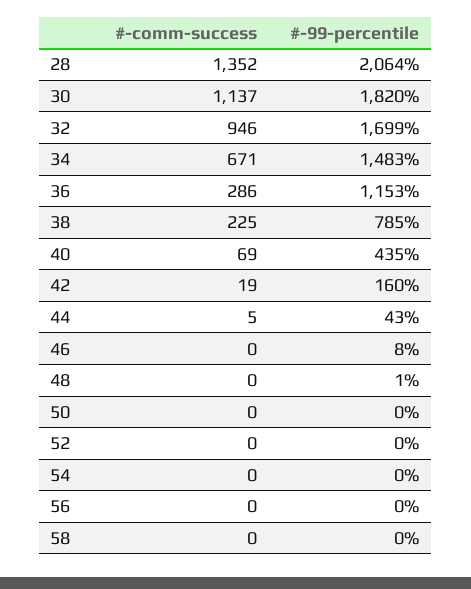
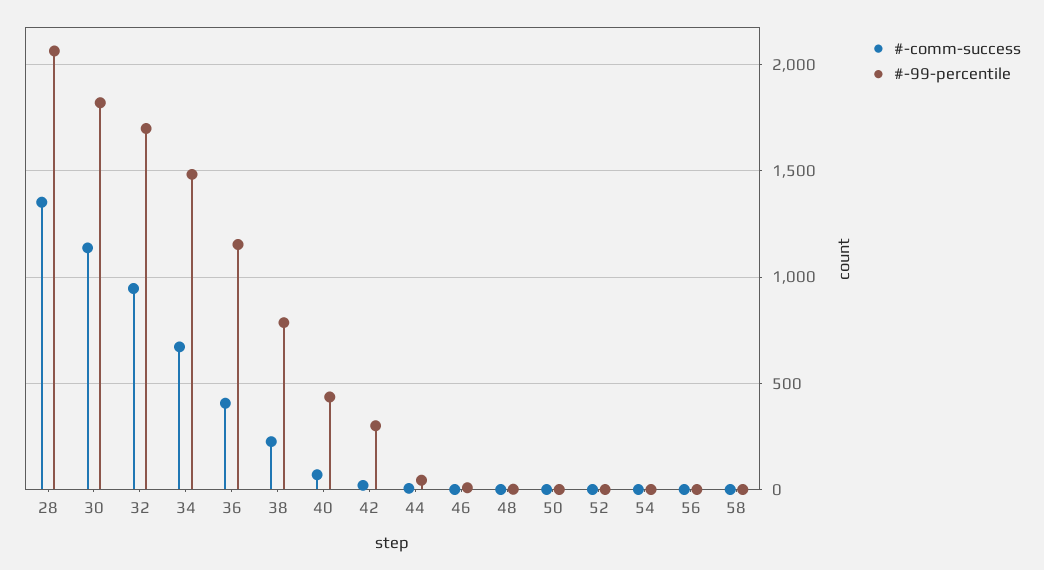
  {
    "#-comm-success": {
      "28": 1352,
      "30": 1137,
      "32": 946,
      "34": 671,
-     "36": 286,
+     "36": 400,
      "38": 225,
      "40": 69,
      "42": 19,
      "44": 5,
      "46": 0,
      "48": 0,
      "50": 0,
      "52": 0,
      "54": 0,
      "56": 0,
      "58": 0
    },
    "#-99-percentile": {
      "28": 2064,
      "30": 1820,
      "32": 1699,
      "34": 1483,
      "36": 1153,
      "38": 785,
      "40": 435,
-     "42": 160,
+     "42": 300,
      "44": 43,
      "46": 8,
      "48": 1,
      "50": 0,
      "52": 0,
      "54": 0,
      "56": 0,
      "58": 0
    }
  }

